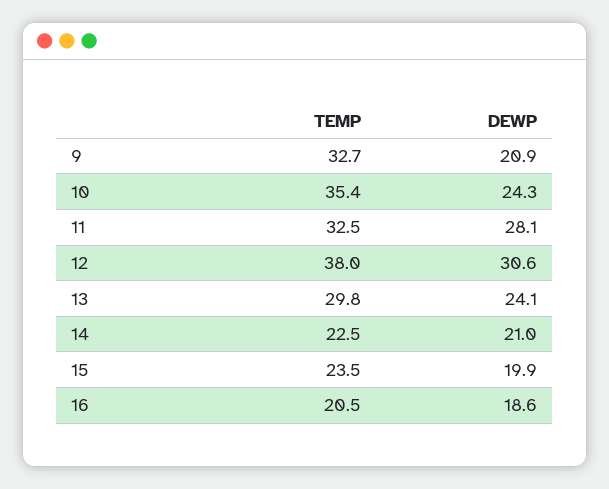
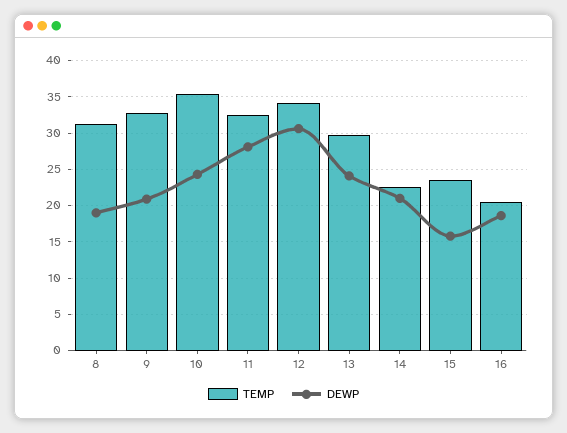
  {
    "TEMP": {
      "9": 32.7,
      "10": 35.4,
      "11": 32.5,
-     "12": 38,
+     "12": 34,
      "13": 29.8,
      "14": 22.5,
      "15": 23.5,
-     "16": 20.5
+     "16": 20.5,
+     "8": 31
    },
    "DEWP": {
      "9": 20.9,
      "10": 24.3,
      "11": 28.1,
      "12": 30.6,
      "13": 24.1,
      "14": 21,
-     "15": 19.9,
+     "15": 16,
-     "16": 18.6
+     "16": 18.6,
+     "8": 19
    }
  }

